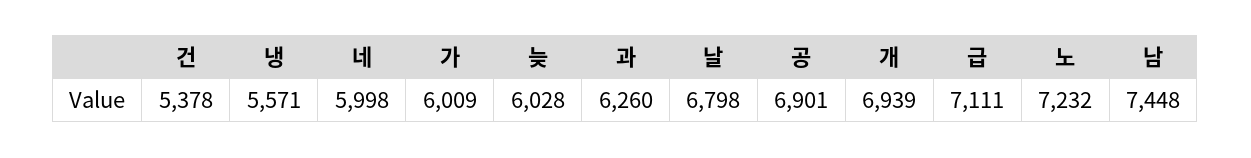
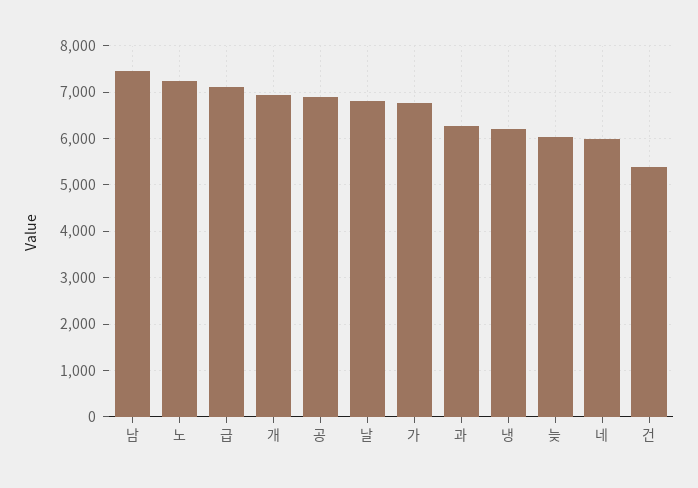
  {
    "건": 5378,
-   "냉": 5571,
+   "냉": 6200,
    "네": 5998,
-   "가": 6009,
+   "가": 6800,
    "늦": 6028,
    "과": 6260,
    "날": 6798,
    "공": 6901,
    "개": 6939,
    "급": 7111,
    "노": 7232,
    "남": 7448
  }

